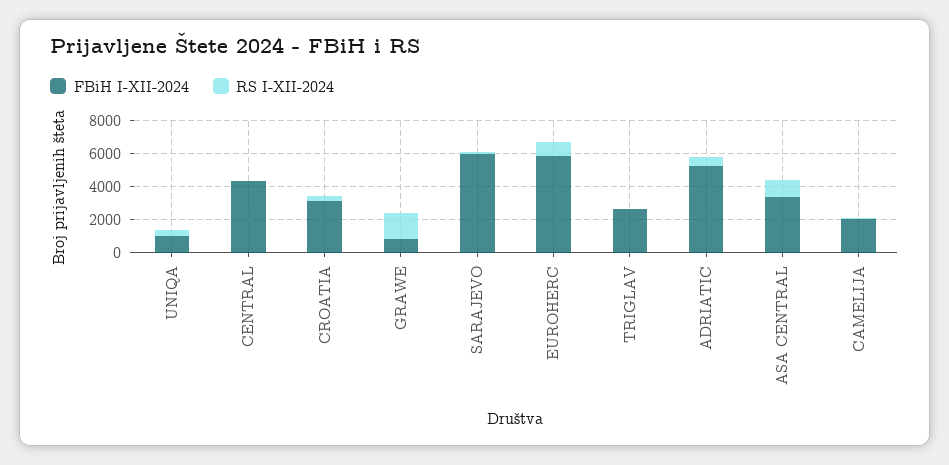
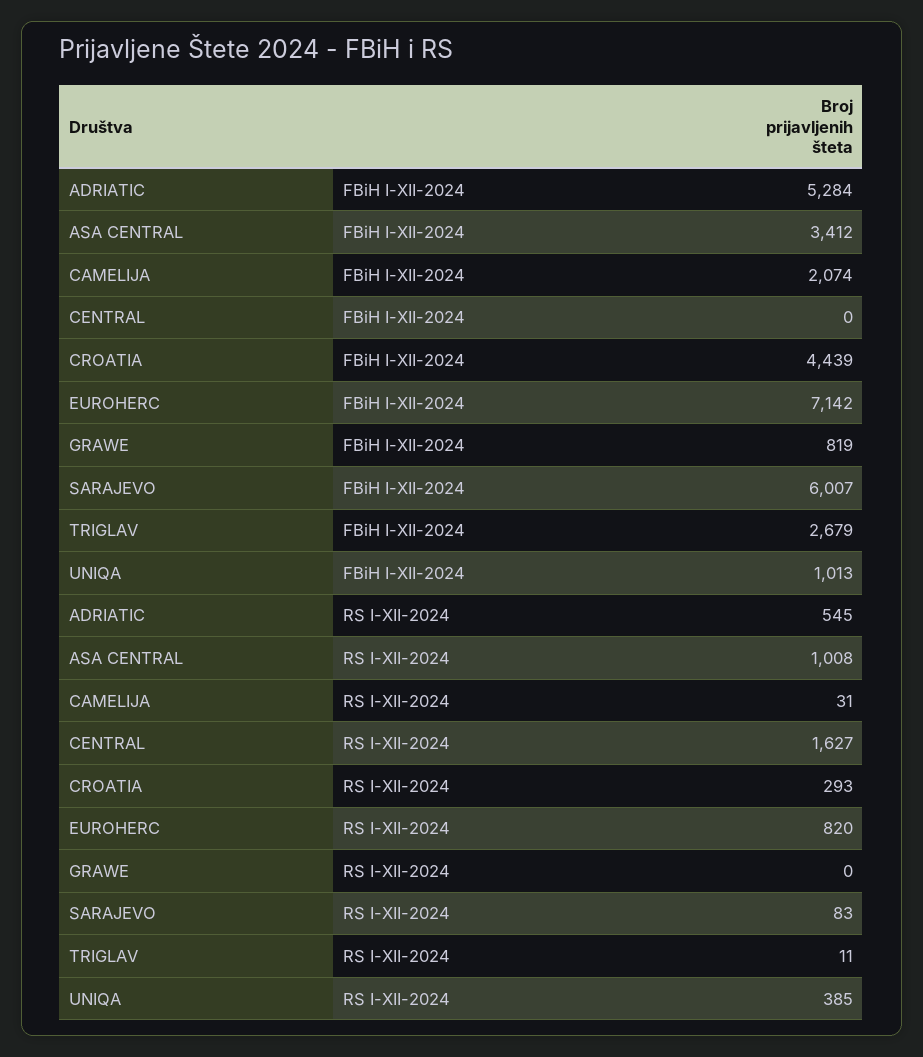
  {
    "FBiH I-XII-2024": {
      "UNIQA": 1013,
-     "CENTRAL": 4500,
+     "CENTRAL": 0,
-     "CROATIA": 3000,
+     "CROATIA": 4439,
      "GRAWE": 819,
      "SARAJEVO": 6007,
-     "EUROHERC": 6000,
+     "EUROHERC": 7142,
      "TRIGLAV": 2679,
      "ADRIATIC": 5284,
      "ASA CENTRAL": 3412,
      "CAMELIJA": 2074
    },
    "RS I-XII-2024": {
      "UNIQA": 385,
-     "CENTRAL": 0,
+     "CENTRAL": 1627,
      "CROATIA": 293,
-     "GRAWE": 1500,
+     "GRAWE": 0,
      "SARAJEVO": 83,
      "EUROHERC": 820,
      "TRIGLAV": 11,
      "ADRIATIC": 545,
      "ASA CENTRAL": 1008,
      "CAMELIJA": 31
    }
  }

